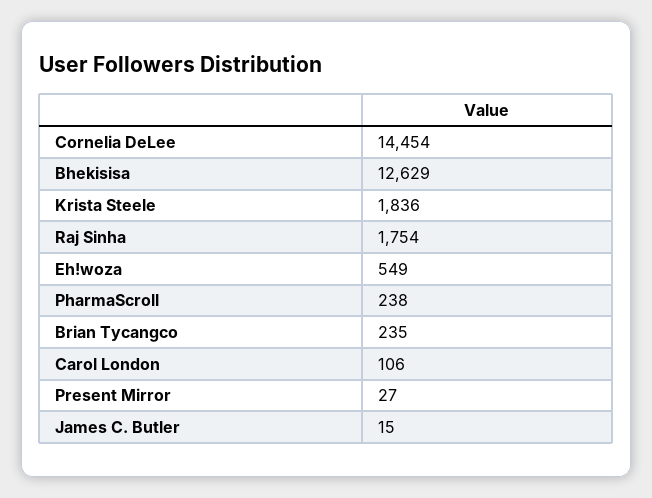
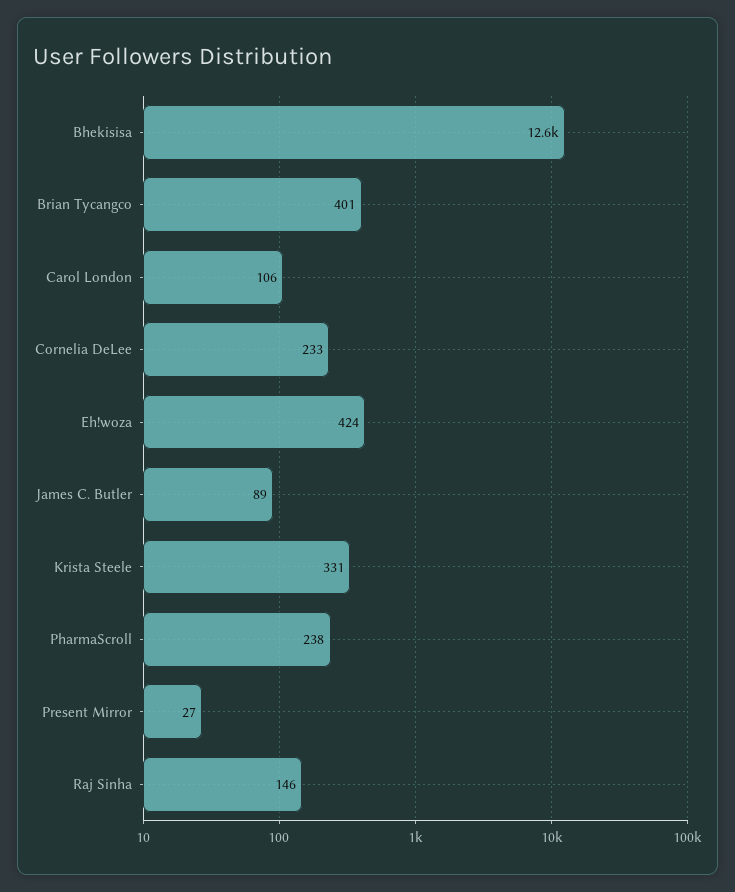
  {
-   "Cornelia DeLee": 14454,
+   "Cornelia DeLee": 233,
    "Bhekisisa": 12629,
-   "Krista Steele": 1836,
+   "Krista Steele": 331,
-   "Raj Sinha": 1754,
+   "Raj Sinha": 146,
-   "Eh!woza": 549,
+   "Eh!woza": 424,
    "PharmaScroll": 238,
-   "Brian Tycangco": 235,
+   "Brian Tycangco": 401,
    "Carol London": 106,
    "Present Mirror": 27,
-   "James C. Butler": 15
+   "James C. Butler": 89
  }

